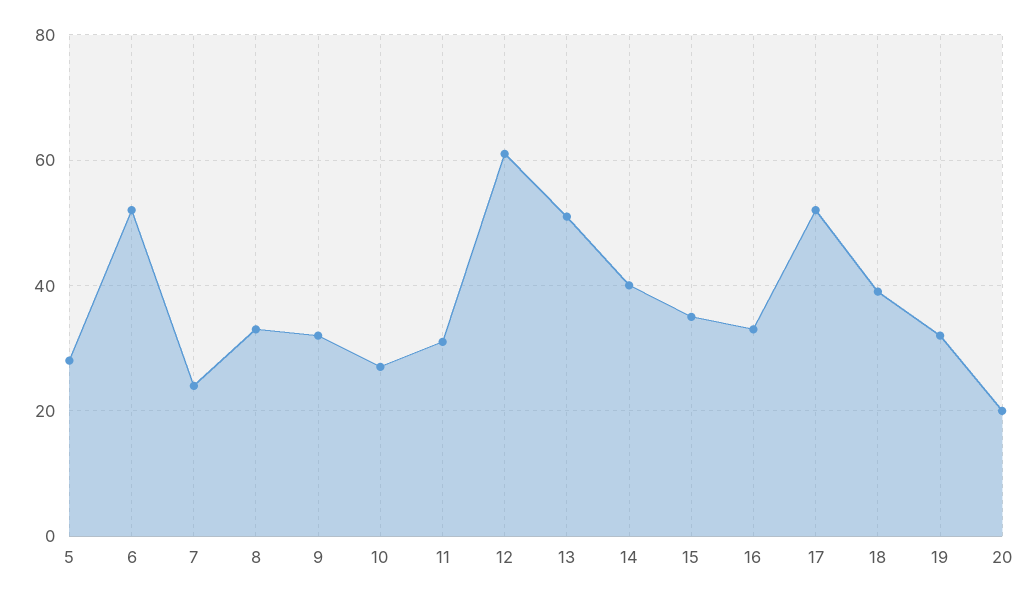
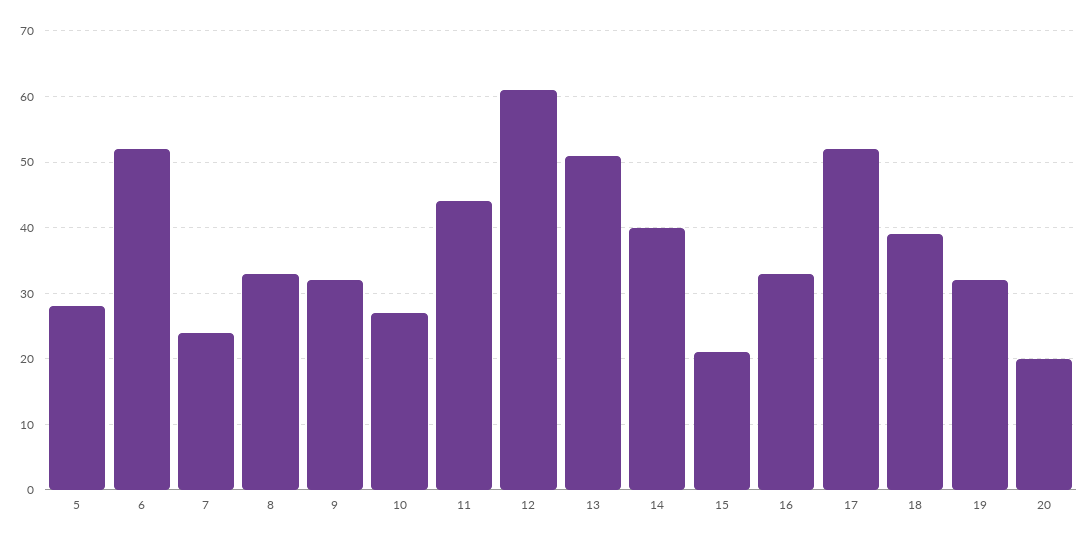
  {
    "5": 28,
    "6": 52,
    "7": 24,
    "8": 33,
    "9": 32,
    "10": 27,
-   "11": 30,
+   "11": 44,
    "12": 61,
    "13": 51,
    "14": 40,
-   "15": 35,
+   "15": 21,
    "16": 33,
    "17": 52,
    "18": 39,
    "19": 32,
    "20": 20
  }

